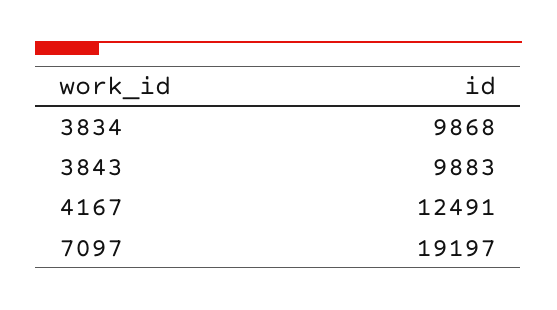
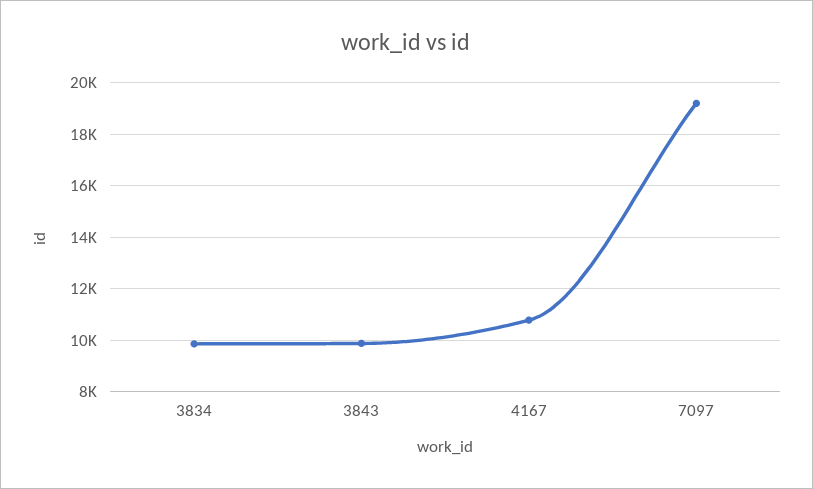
  {
    "3834": 9868,
    "3843": 9883,
-   "4167": 12491,
+   "4167": 10750,
    "7097": 19197
  }

